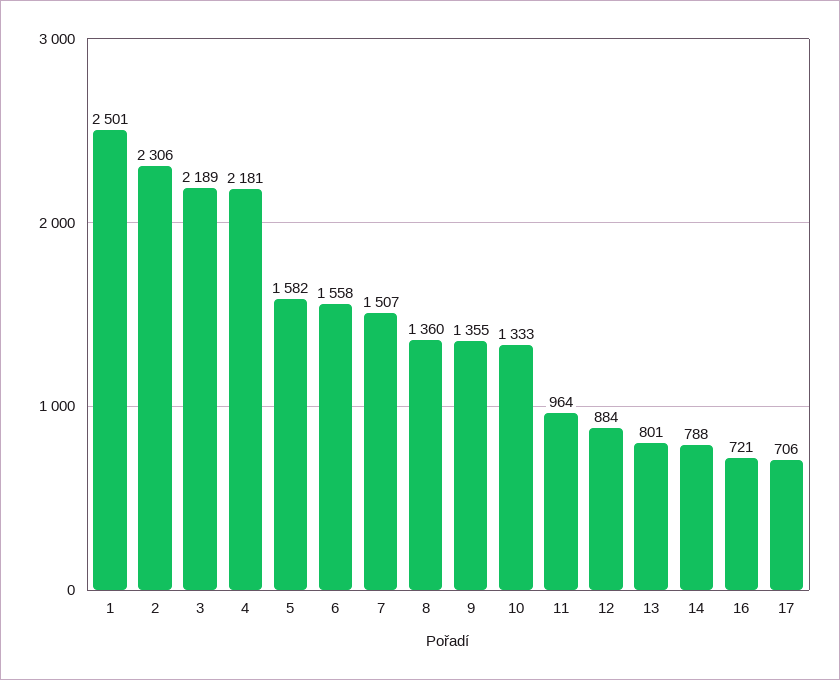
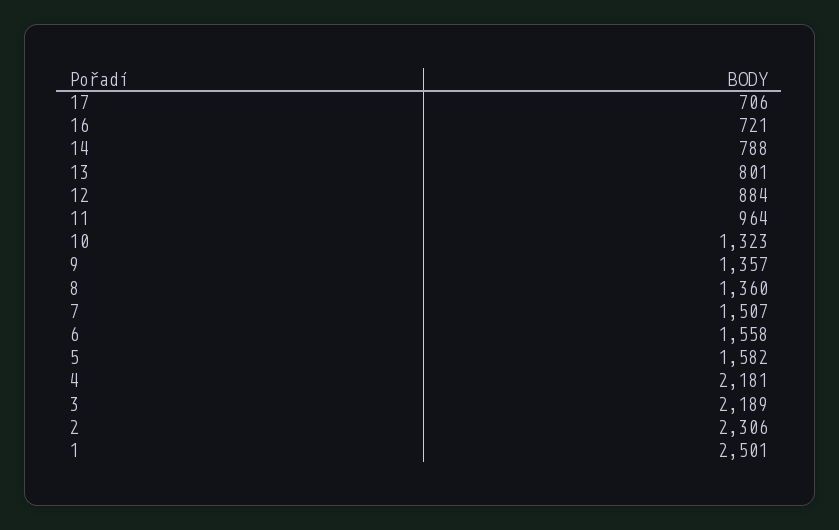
  {
    "1": 2501,
    "2": 2306,
    "3": 2189,
    "4": 2181,
    "5": 1582,
    "6": 1558,
    "7": 1507,
    "8": 1360,
-   "9": 1355,
+   "9": 1357,
-   "10": 1333,
+   "10": 1323,
    "11": 964,
    "12": 884,
    "13": 801,
    "14": 788,
    "16": 721,
    "17": 706
  }

